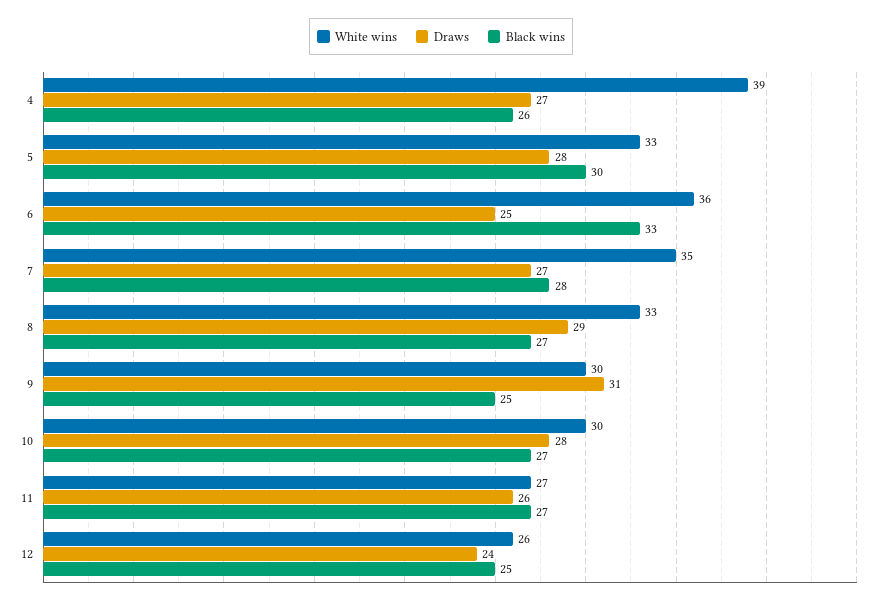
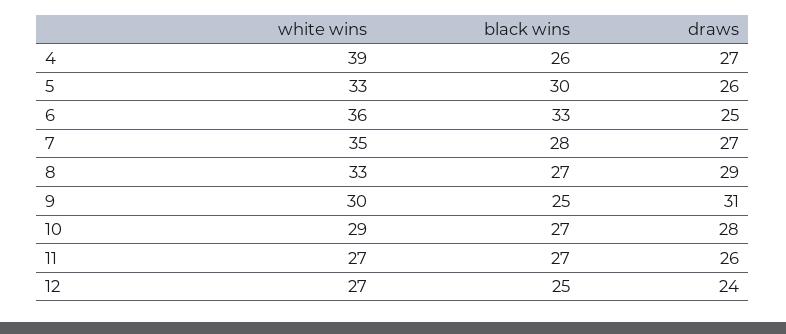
  {
    "White wins": {
      "4": 39,
      "5": 33,
      "6": 36,
      "7": 35,
      "8": 33,
      "9": 30,
-     "10": 30,
+     "10": 29,
      "11": 27,
-     "12": 26
+     "12": 27
    },
    "Draws": {
      "4": 27,
-     "5": 28,
+     "5": 26,
      "6": 25,
      "7": 27,
      "8": 29,
      "9": 31,
      "10": 28,
      "11": 26,
      "12": 24
    },
    "Black wins": {
      "4": 26,
      "5": 30,
      "6": 33,
      "7": 28,
      "8": 27,
      "9": 25,
      "10": 27,
      "11": 27,
      "12": 25
    }
  }

